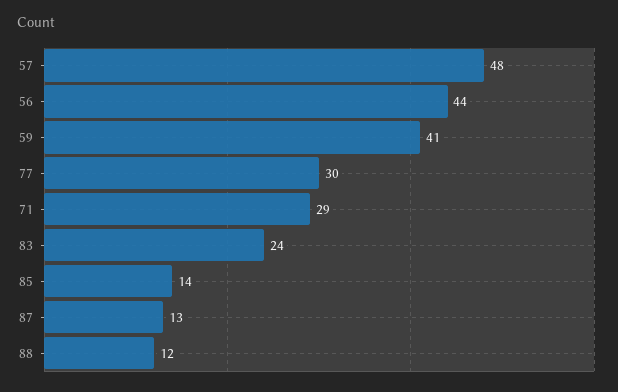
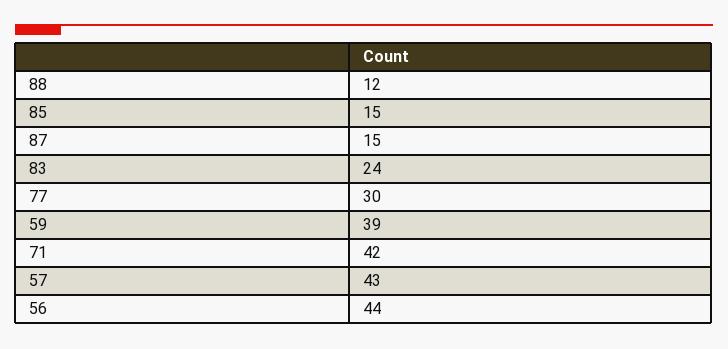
  {
-   "57": 48,
+   "57": 43,
    "56": 44,
-   "59": 41,
+   "59": 39,
    "77": 30,
-   "71": 29,
+   "71": 42,
    "83": 24,
-   "85": 14,
+   "85": 15,
-   "87": 13,
+   "87": 15,
    "88": 12
  }

